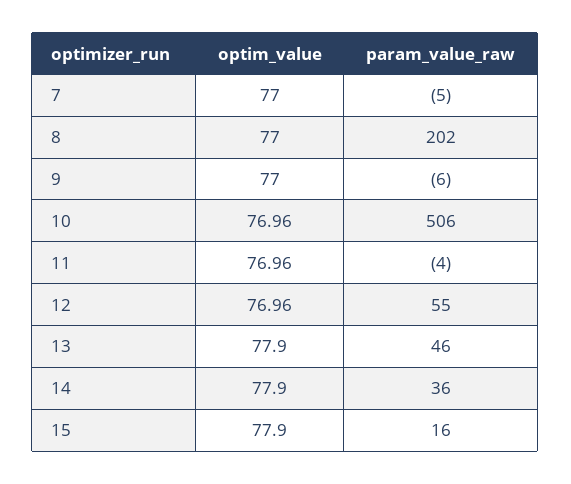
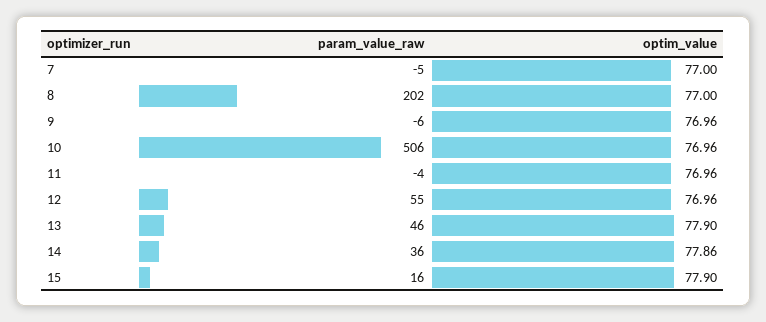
  {
    "optim_value": {
      "7": 77,
      "8": 77,
-     "9": 77,
+     "9": 76.96,
      "10": 76.96,
      "11": 76.96,
      "12": 76.96,
      "13": 77.9,
-     "14": 77.9,
+     "14": 77.86,
      "15": 77.9
    },
    "param_value_raw": {
      "7": -5,
      "8": 202,
      "9": -6,
      "10": 506,
      "11": -4,
      "12": 55,
      "13": 46,
      "14": 36,
      "15": 16
    }
  }

